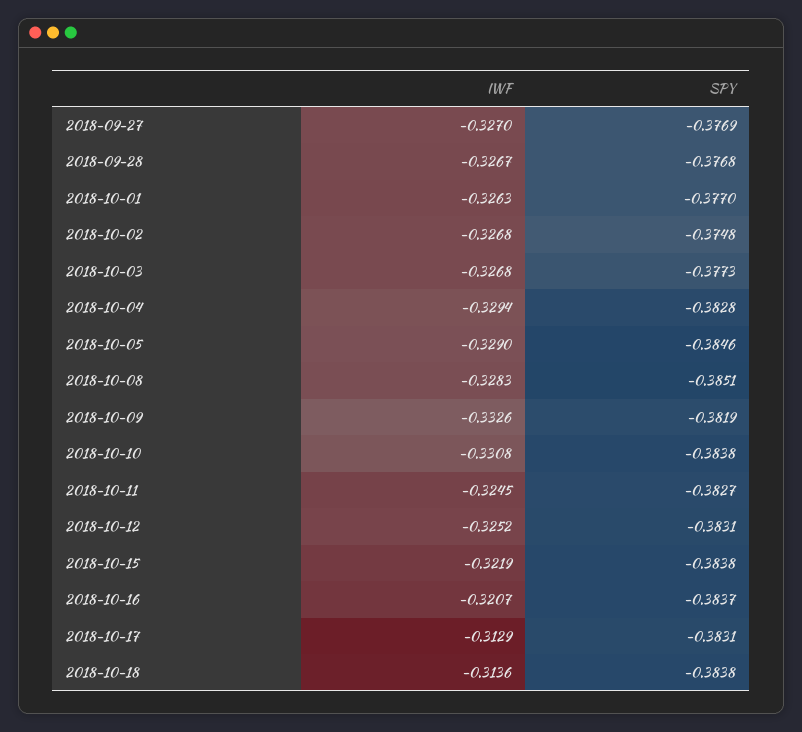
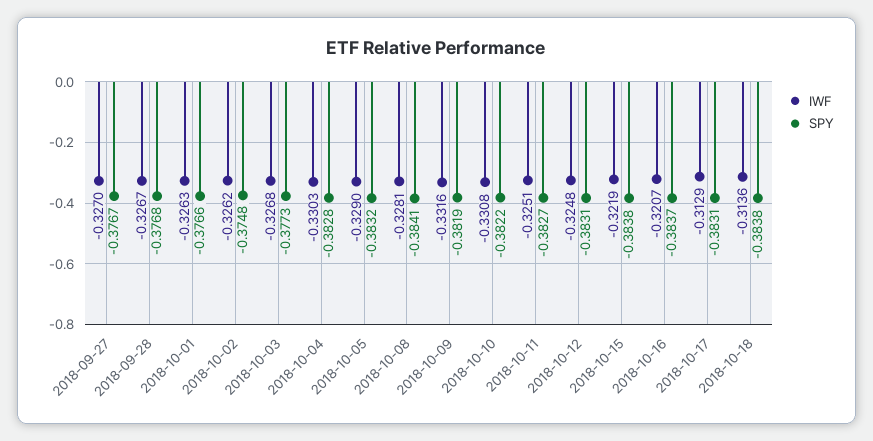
  {
    "IWF": {
      "2018-09-27": -0.327,
      "2018-09-28": -0.3267,
      "2018-10-01": -0.3263,
-     "2018-10-02": -0.3268,
+     "2018-10-02": -0.3262,
      "2018-10-03": -0.3268,
-     "2018-10-04": -0.3294,
+     "2018-10-04": -0.3303,
      "2018-10-05": -0.329,
-     "2018-10-08": -0.3283,
+     "2018-10-08": -0.3281,
-     "2018-10-09": -0.3326,
+     "2018-10-09": -0.3316,
      "2018-10-10": -0.3308,
-     "2018-10-11": -0.3245,
+     "2018-10-11": -0.3251,
-     "2018-10-12": -0.3252,
+     "2018-10-12": -0.3248,
      "2018-10-15": -0.3219,
      "2018-10-16": -0.3207,
      "2018-10-17": -0.3129,
      "2018-10-18": -0.3136
    },
    "SPY": {
-     "2018-09-27": -0.3769,
+     "2018-09-27": -0.3767,
      "2018-09-28": -0.3768,
-     "2018-10-01": -0.377,
+     "2018-10-01": -0.3766,
      "2018-10-02": -0.3748,
      "2018-10-03": -0.3773,
      "2018-10-04": -0.3828,
-     "2018-10-05": -0.3846,
+     "2018-10-05": -0.3832,
-     "2018-10-08": -0.3851,
+     "2018-10-08": -0.3841,
      "2018-10-09": -0.3819,
-     "2018-10-10": -0.3838,
+     "2018-10-10": -0.3822,
      "2018-10-11": -0.3827,
      "2018-10-12": -0.3831,
      "2018-10-15": -0.3838,
      "2018-10-16": -0.3837,
      "2018-10-17": -0.3831,
      "2018-10-18": -0.3838
    }
  }

